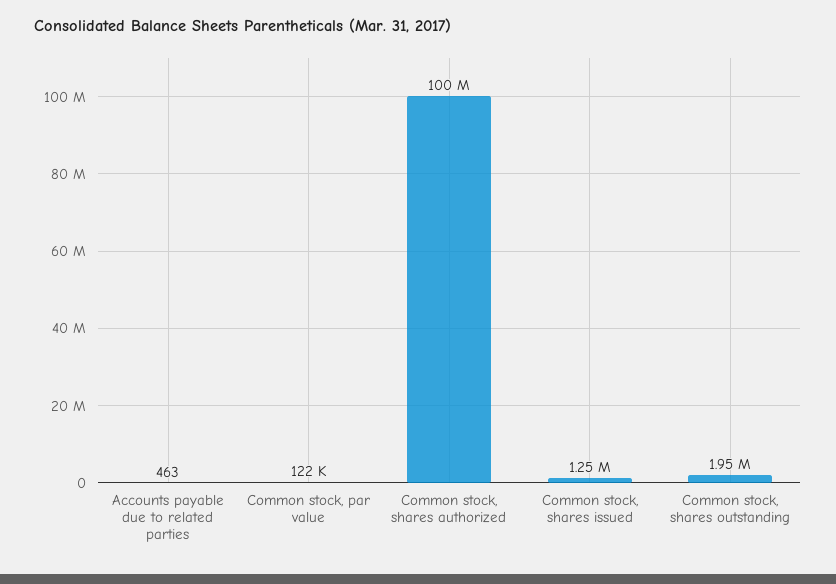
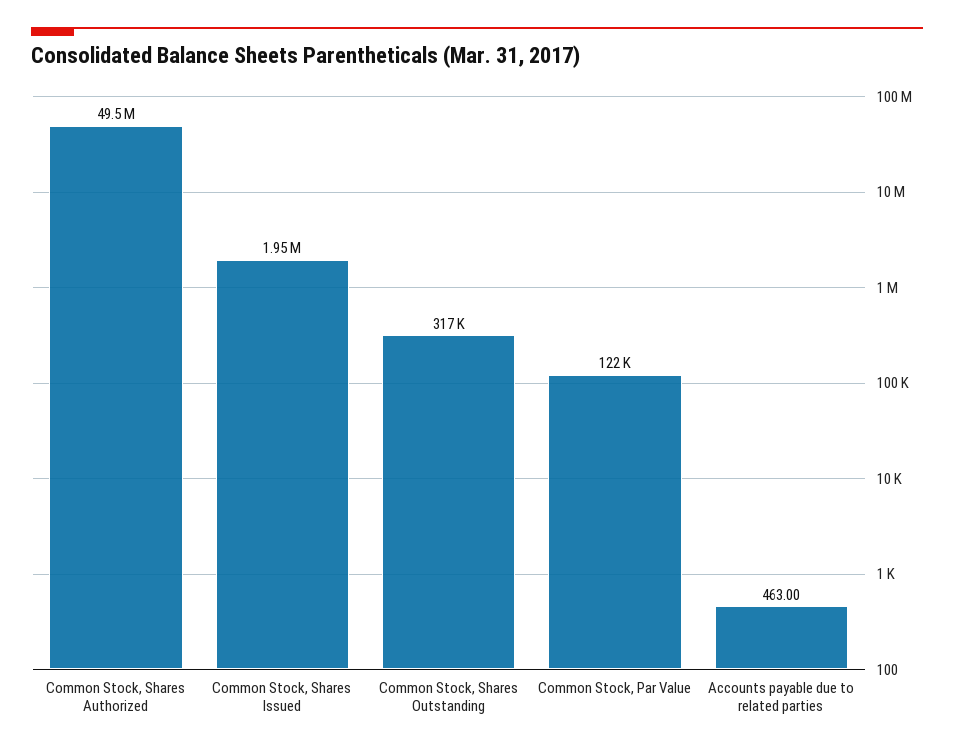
  {
    "Accounts payable due to related parties": 463,
    "Common stock, par value": 122000,
-   "Common stock, shares authorized": 100000000,
+   "Common stock, shares authorized": 49500000,
-   "Common stock, shares issued": 1250000,
+   "Common stock, shares issued": 1950000,
-   "Common stock, shares outstanding": 1950000
+   "Common stock, shares outstanding": 317000
  }

